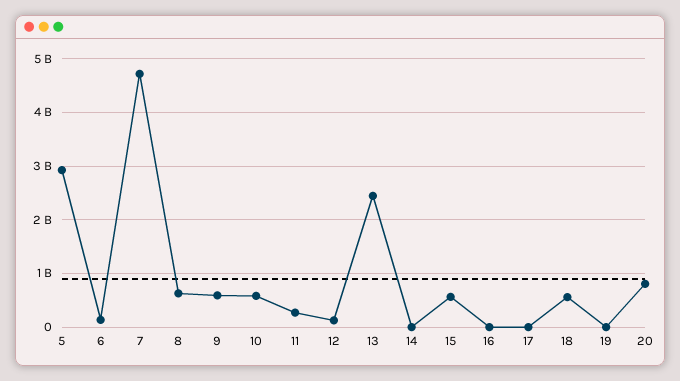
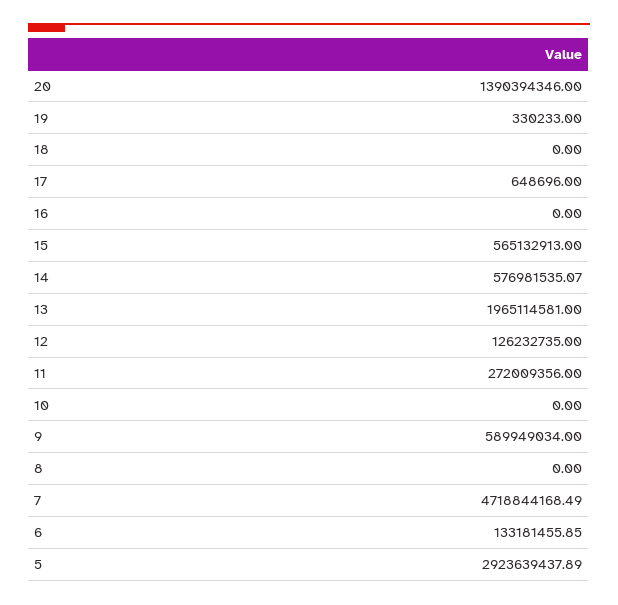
  {
    "5": 2923639437.89,
    "6": 133181455.85,
    "7": 4718844168.49,
-   "8": 600000000,
+   "8": 0,
    "9": 589949034,
-   "10": 600000000,
+   "10": 0,
    "11": 272009356,
    "12": 126232735,
-   "13": 2400000000,
+   "13": 1965114581,
-   "14": 0,
+   "14": 576981535.07,
    "15": 565132913,
    "16": 0,
    "17": 648696,
-   "18": 600000000,
+   "18": 0,
    "19": 330233,
-   "20": 800000000
+   "20": 1390394346
  }

